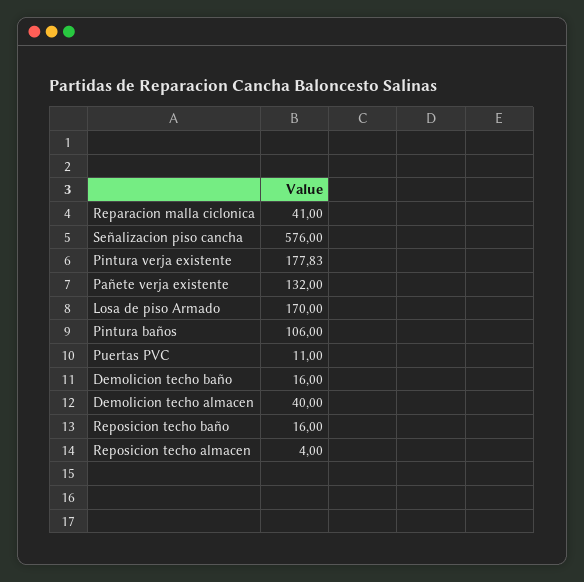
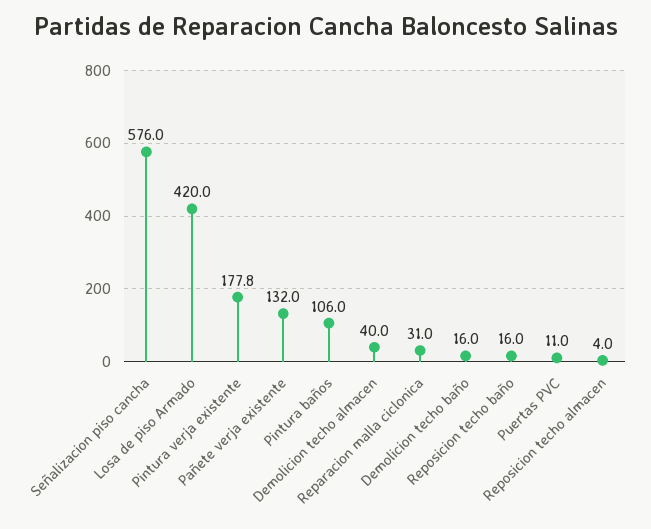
  {
-   "Reparacion malla ciclonica": 41,
+   "Reparacion malla ciclonica": 31,
    "Señalizacion piso cancha": 576,
    "Pintura verja existente": 177.83,
    "Pañete verja existente": 132,
-   "Losa de piso Armado": 170,
+   "Losa de piso Armado": 420,
    "Pintura baños": 106,
    "Puertas PVC": 11,
    "Demolicion techo baño": 16,
    "Demolicion techo almacen": 40,
    "Reposicion techo baño": 16,
    "Reposicion techo almacen": 4
  }

